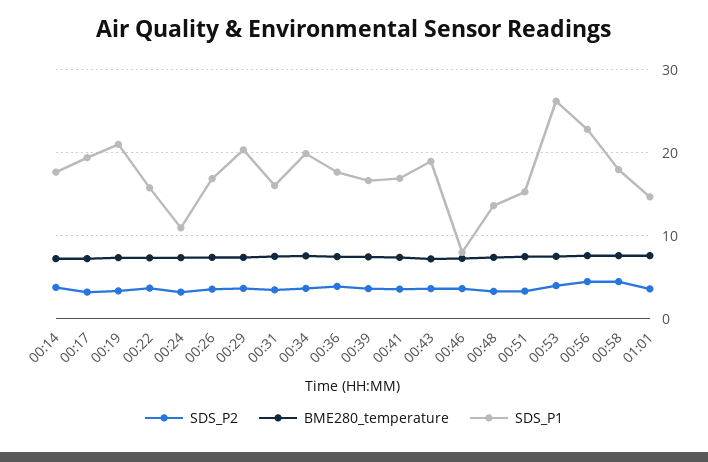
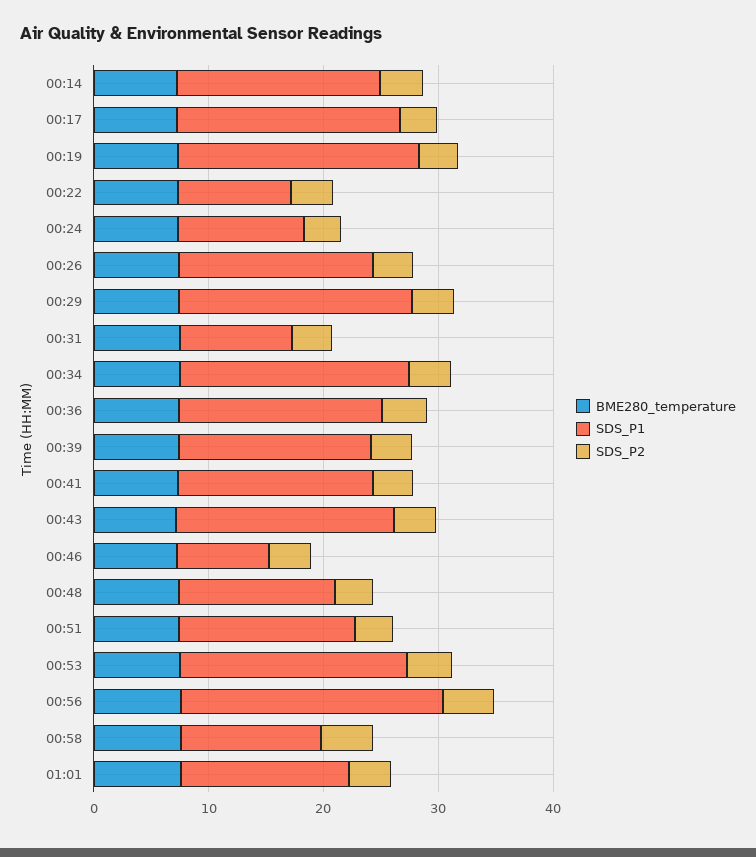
  {
    "SDS_P2": {
      "00:14": 4,
      "00:17": 3,
      "00:19": 3,
      "00:22": 4,
      "00:24": 3,
      "00:26": 4,
      "00:29": 4,
      "00:31": 3,
      "00:34": 4,
      "00:36": 4,
      "00:39": 4,
      "00:41": 4,
      "00:43": 4,
      "00:46": 4,
      "00:48": 3,
      "00:51": 3,
      "00:53": 4,
      "00:56": 4,
      "00:58": 4,
      "01:01": 4
    },
    "BME280_temperature": {
      "00:14": 7,
      "00:17": 7,
      "00:19": 7,
      "00:22": 7,
      "00:24": 7,
      "00:26": 7,
      "00:29": 7,
      "00:31": 7,
      "00:34": 8,
      "00:36": 7,
      "00:39": 7,
      "00:41": 7,
      "00:43": 7,
      "00:46": 7,
      "00:48": 7,
      "00:51": 7,
      "00:53": 7,
      "00:56": 8,
      "00:58": 8,
      "01:01": 8
    },
    "SDS_P1": {
      "00:14": 18,
      "00:17": 19,
      "00:19": 21,
-     "00:22": 16,
+     "00:22": 10,
      "00:24": 11,
      "00:26": 17,
      "00:29": 20,
-     "00:31": 16,
+     "00:31": 10,
      "00:34": 20,
      "00:36": 18,
      "00:39": 17,
      "00:41": 17,
      "00:43": 19,
      "00:46": 8,
      "00:48": 14,
      "00:51": 15,
-     "00:53": 26,
+     "00:53": 20,
      "00:56": 23,
-     "00:58": 18,
+     "00:58": 12,
      "01:01": 15
    }
  }

